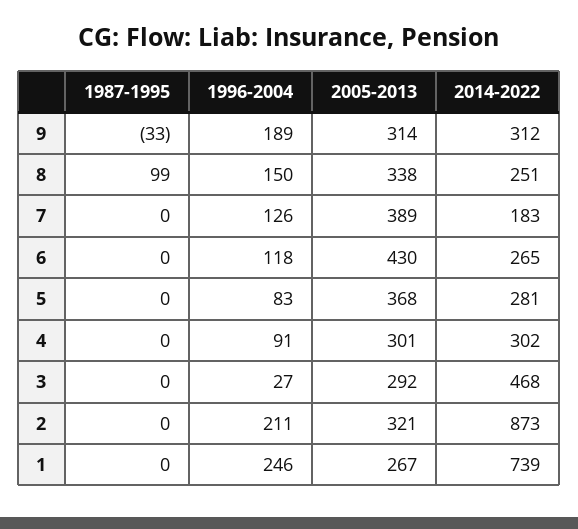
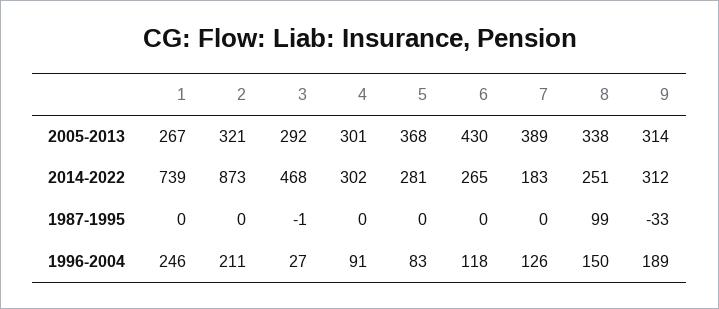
  {
    "1987-1995": {
      "9": -33,
      "8": 99,
      "7": 0,
      "6": 0,
      "5": 0,
      "4": 0,
-     "3": 0,
+     "3": -1,
      "2": 0,
      "1": 0
    },
    "1996-2004": {
      "9": 189,
      "8": 150,
      "7": 126,
      "6": 118,
      "5": 83,
      "4": 91,
      "3": 27,
      "2": 211,
      "1": 246
    },
    "2005-2013": {
      "9": 314,
      "8": 338,
      "7": 389,
      "6": 430,
      "5": 368,
      "4": 301,
      "3": 292,
      "2": 321,
      "1": 267
    },
    "2014-2022": {
      "9": 312,
      "8": 251,
      "7": 183,
      "6": 265,
      "5": 281,
      "4": 302,
      "3": 468,
      "2": 873,
      "1": 739
    }
  }

